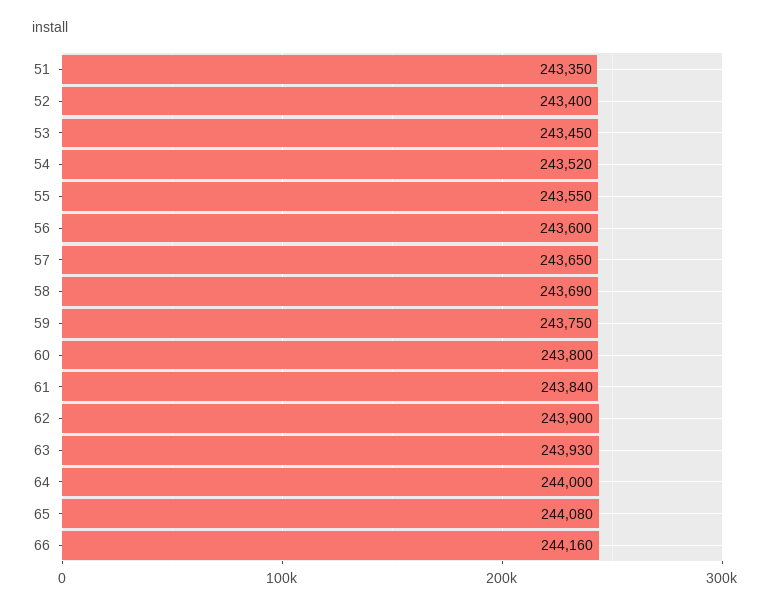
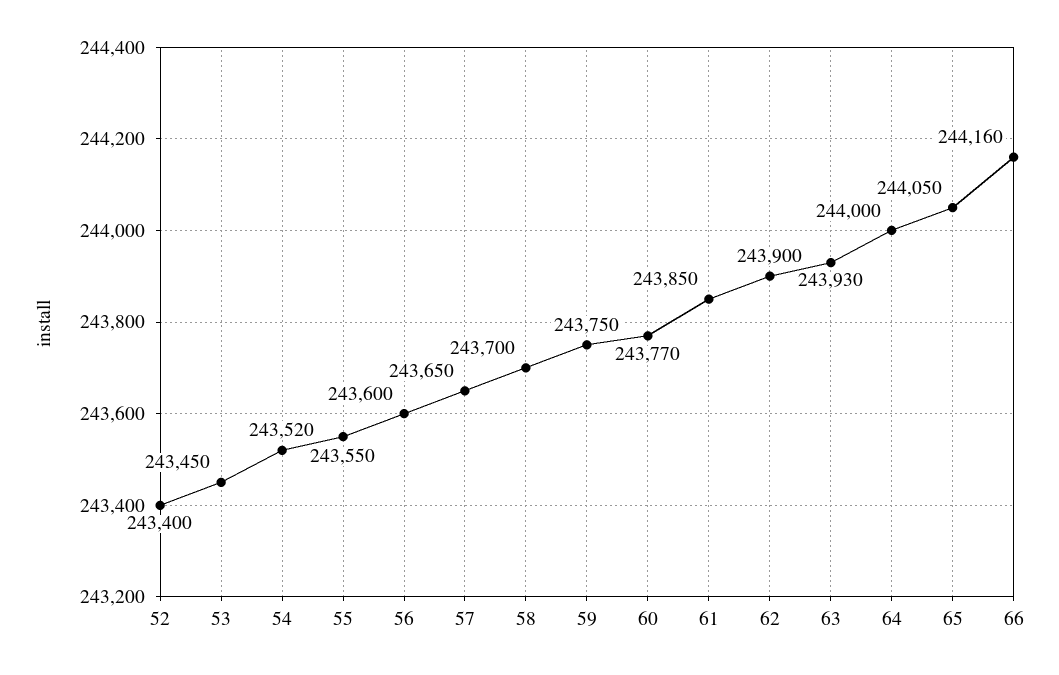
  {
-   "51": 243350,
    "52": 243400,
    "53": 243450,
    "54": 243520,
    "55": 243550,
    "56": 243600,
    "57": 243650,
-   "58": 243690,
+   "58": 243700,
    "59": 243750,
-   "60": 243800,
+   "60": 243770,
-   "61": 243840,
+   "61": 243850,
    "62": 243900,
    "63": 243930,
    "64": 244000,
-   "65": 244080,
+   "65": 244050,
    "66": 244160
  }

